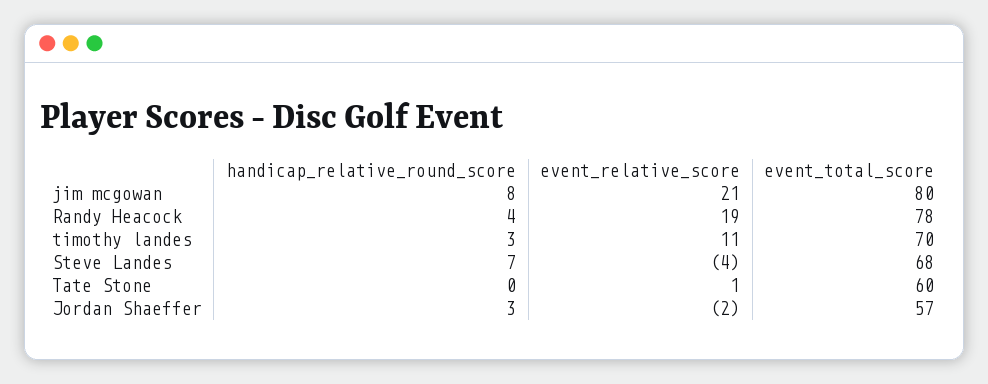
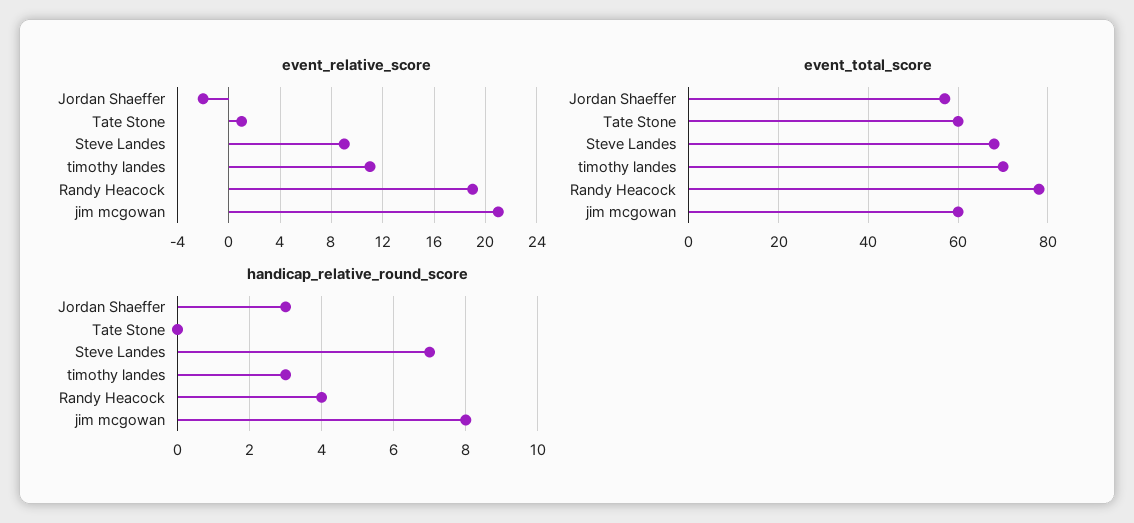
  {
    "handicap_relative_round_score": {
      "jim mcgowan": 8,
      "Randy Heacock": 4,
      "timothy landes": 3,
      "Steve Landes": 7,
      "Tate Stone": 0,
      "Jordan Shaeffer": 3
    },
    "event_relative_score": {
      "jim mcgowan": 21,
      "Randy Heacock": 19,
      "timothy landes": 11,
-     "Steve Landes": -4,
+     "Steve Landes": 9,
      "Tate Stone": 1,
      "Jordan Shaeffer": -2
    },
    "event_total_score": {
-     "jim mcgowan": 80,
+     "jim mcgowan": 60,
      "Randy Heacock": 78,
      "timothy landes": 70,
      "Steve Landes": 68,
      "Tate Stone": 60,
      "Jordan Shaeffer": 57
    }
  }

